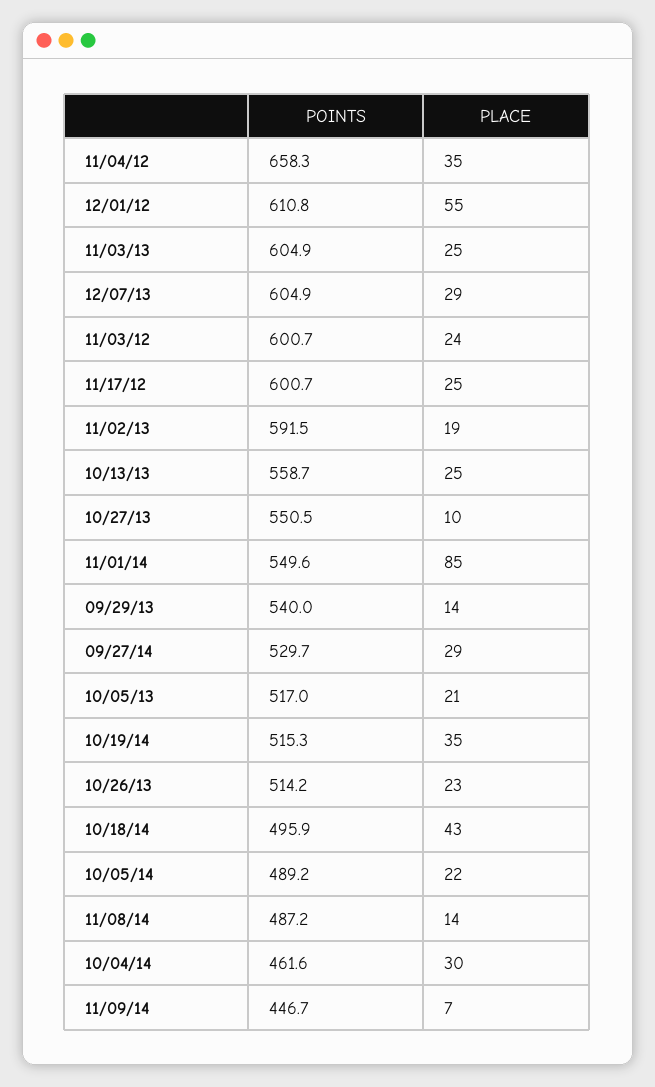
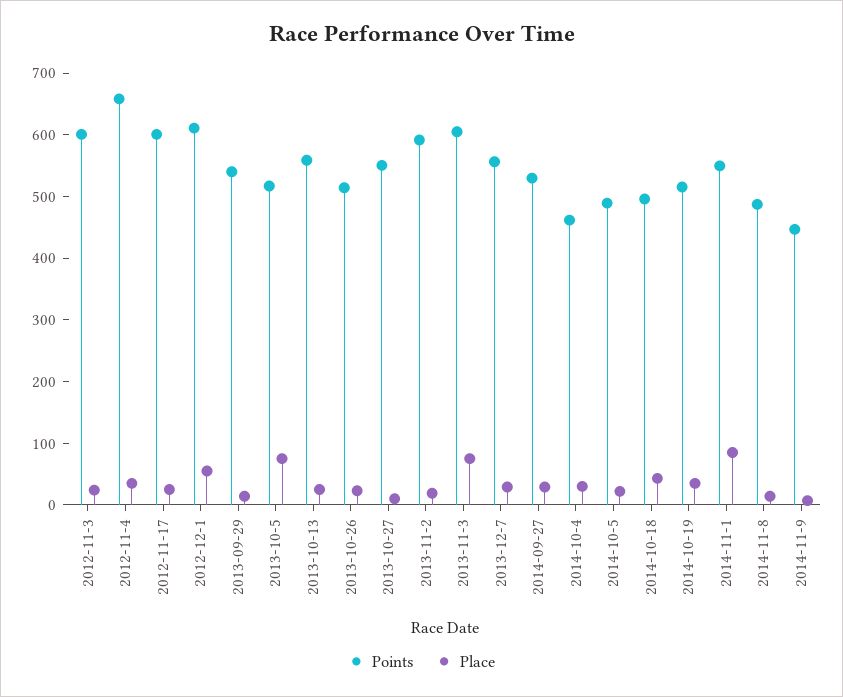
  {
    "POINTS": {
      "11/04/12": 658.3,
      "12/01/12": 610.8,
      "11/03/13": 604.9,
-     "12/07/13": 604.9,
+     "12/07/13": 560,
      "11/03/12": 600.7,
      "11/17/12": 600.7,
      "11/02/13": 591.5,
      "10/13/13": 558.7,
      "10/27/13": 550.5,
      "11/01/14": 549.6,
      "09/29/13": 540,
      "09/27/14": 529.7,
      "10/05/13": 517,
      "10/19/14": 515.3,
      "10/26/13": 514.2,
      "10/18/14": 495.9,
      "10/05/14": 489.2,
      "11/08/14": 487.2,
      "10/04/14": 461.6,
      "11/09/14": 446.7
    },
    "PLACE": {
      "11/04/12": 35,
      "12/01/12": 55,
-     "11/03/13": 25,
+     "11/03/13": 80,
      "12/07/13": 29,
      "11/03/12": 24,
      "11/17/12": 25,
      "11/02/13": 19,
      "10/13/13": 25,
      "10/27/13": 10,
      "11/01/14": 85,
      "09/29/13": 14,
      "09/27/14": 29,
-     "10/05/13": 21,
+     "10/05/13": 80,
      "10/19/14": 35,
      "10/26/13": 23,
      "10/18/14": 43,
      "10/05/14": 22,
      "11/08/14": 14,
      "10/04/14": 30,
      "11/09/14": 7
    }
  }

